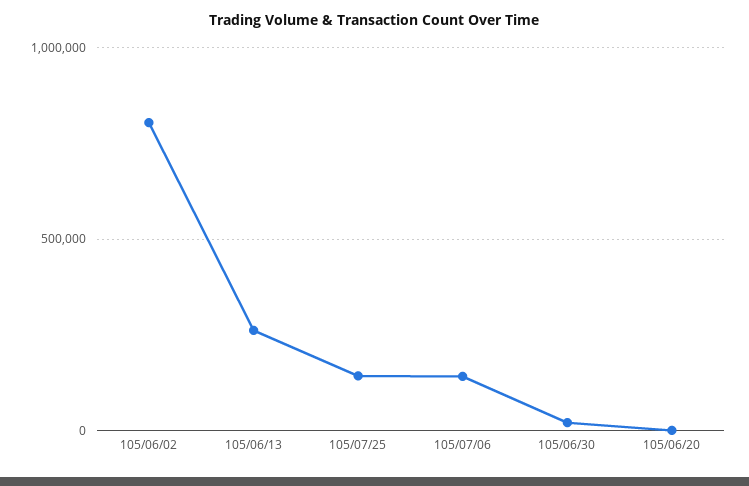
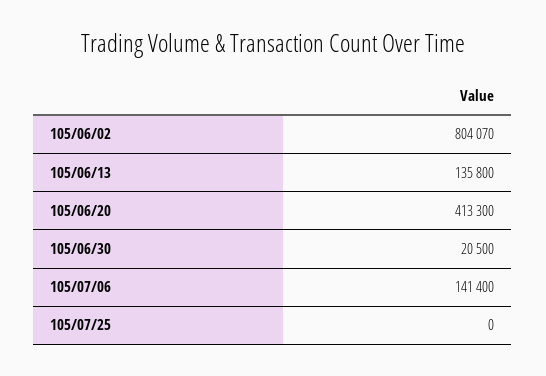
  {
    "105/06/02": 804070,
-   "105/06/13": 250000,
+   "105/06/13": 135800,
-   "105/07/25": 150000,
+   "105/07/25": 0,
    "105/07/06": 141400,
    "105/06/30": 20500,
-   "105/06/20": 0
+   "105/06/20": 413300
  }

